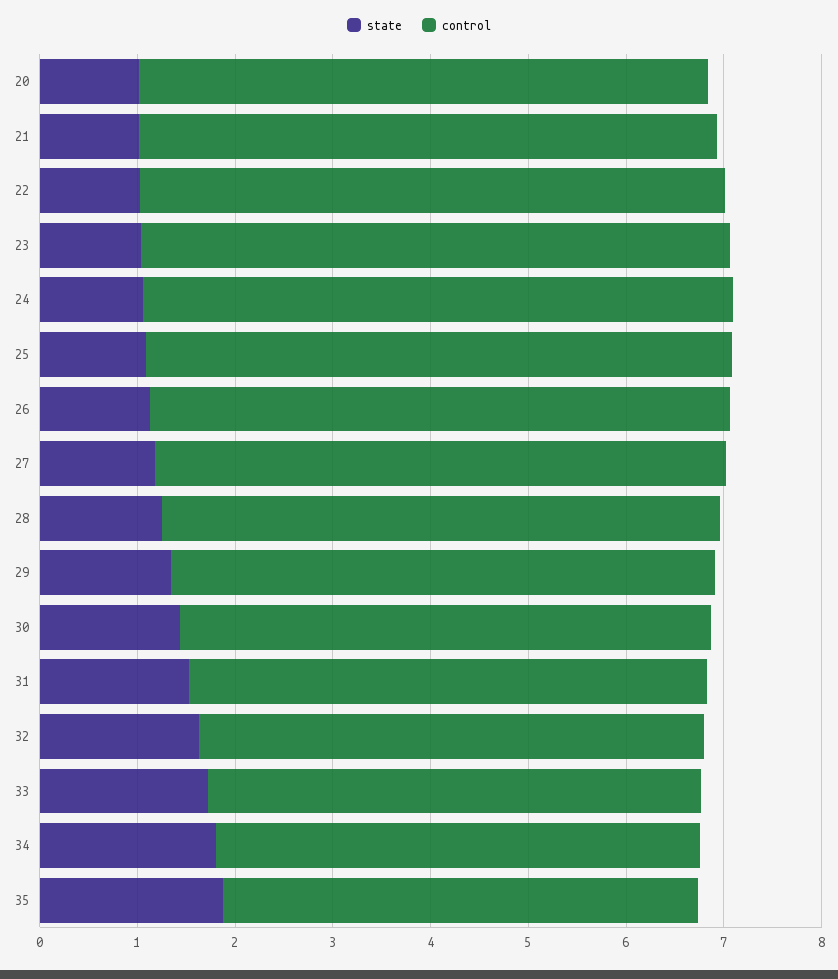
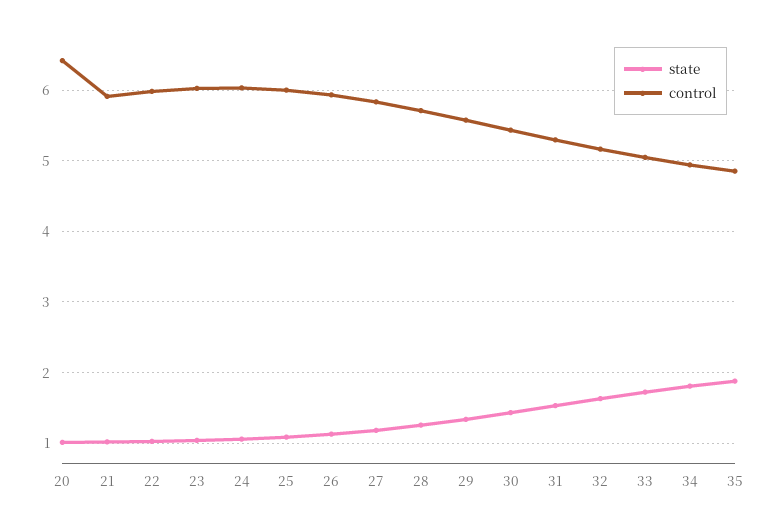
  {
    "state": {
      "20": 1,
      "21": 1,
      "22": 1,
      "23": 1,
      "24": 1.1,
      "25": 1.1,
      "26": 1.1,
      "27": 1.2,
      "28": 1.3,
      "29": 1.3,
      "30": 1.4,
      "31": 1.5,
      "32": 1.6,
      "33": 1.7,
      "34": 1.8,
      "35": 1.9
    },
    "control": {
-     "20": 5.8,
+     "20": 6.4,
      "21": 5.9,
      "22": 6,
      "23": 6,
      "24": 6,
      "25": 6,
      "26": 5.9,
      "27": 5.8,
      "28": 5.7,
      "29": 5.6,
      "30": 5.4,
      "31": 5.3,
      "32": 5.2,
      "33": 5,
      "34": 4.9,
      "35": 4.9
    }
  }

